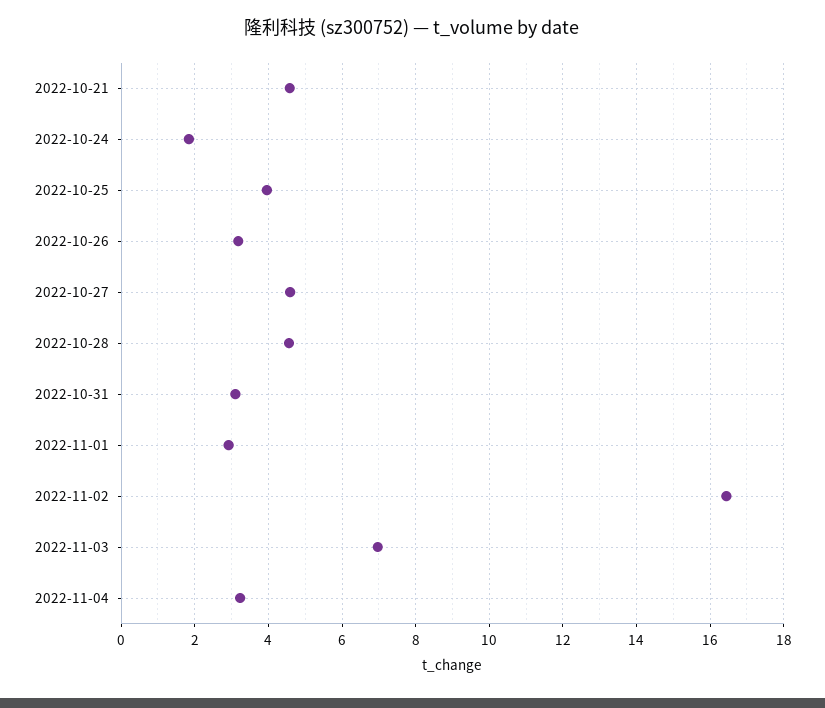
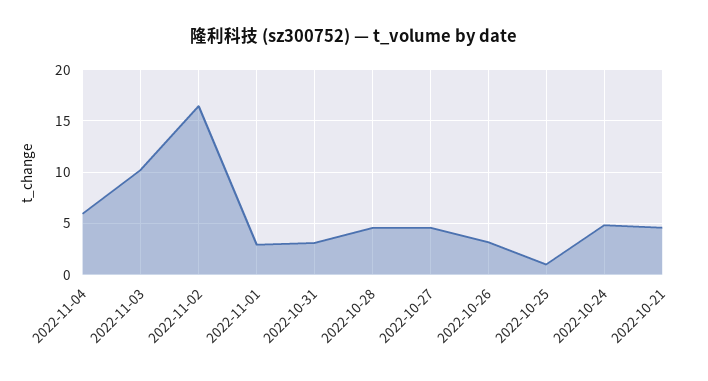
  {
    "2022-10-21": 4.6,
-   "2022-10-24": 1.8,
+   "2022-10-24": 5,
-   "2022-10-25": 4,
+   "2022-10-25": 1,
    "2022-10-26": 3.2,
    "2022-10-27": 4.6,
    "2022-10-28": 4.6,
    "2022-10-31": 3.2,
    "2022-11-01": 3,
    "2022-11-02": 16.4,
-   "2022-11-03": 7,
+   "2022-11-03": 10,
-   "2022-11-04": 3.2
+   "2022-11-04": 6
  }

